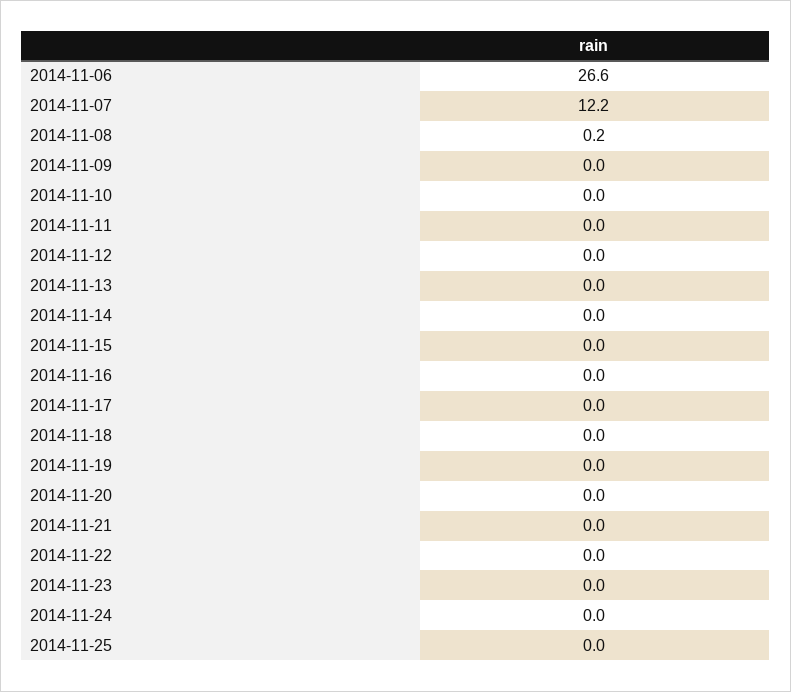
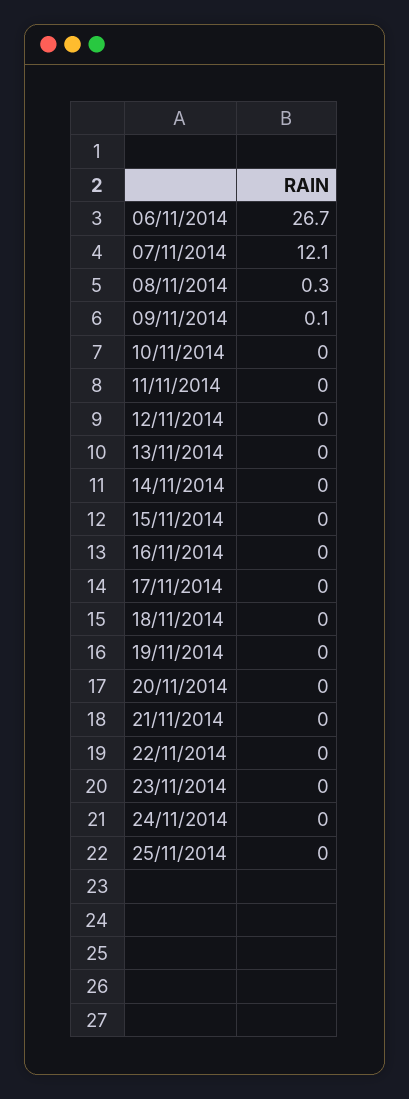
  {
-   "2014-11-06": 26.6,
+   "2014-11-06": 26.7,
-   "2014-11-07": 12.2,
+   "2014-11-07": 12.1,
-   "2014-11-08": 0.2,
+   "2014-11-08": 0.3,
-   "2014-11-09": 0,
+   "2014-11-09": 0.1,
    "2014-11-10": 0,
    "2014-11-11": 0,
    "2014-11-12": 0,
    "2014-11-13": 0,
    "2014-11-14": 0,
    "2014-11-15": 0,
    "2014-11-16": 0,
    "2014-11-17": 0,
    "2014-11-18": 0,
    "2014-11-19": 0,
    "2014-11-20": 0,
    "2014-11-21": 0,
    "2014-11-22": 0,
    "2014-11-23": 0,
    "2014-11-24": 0,
    "2014-11-25": 0
  }

